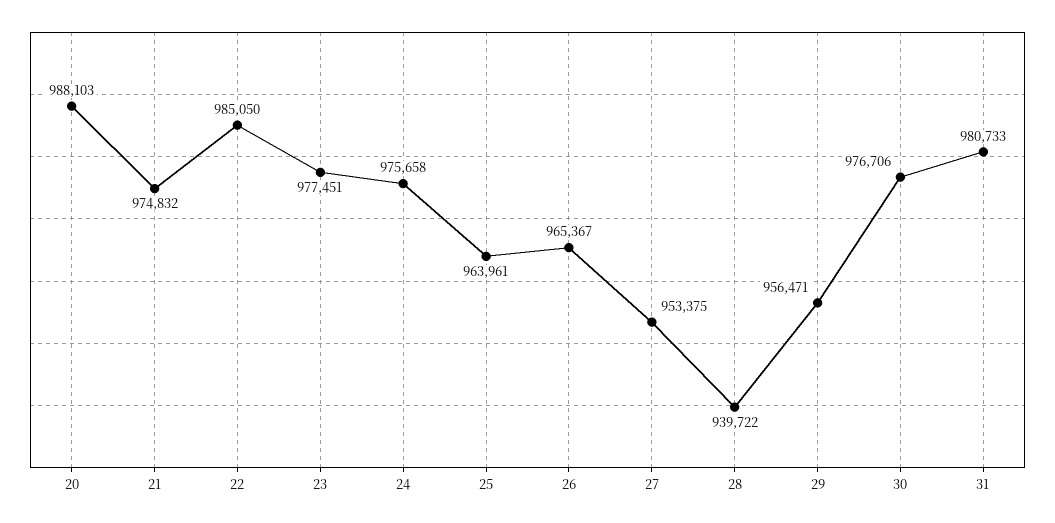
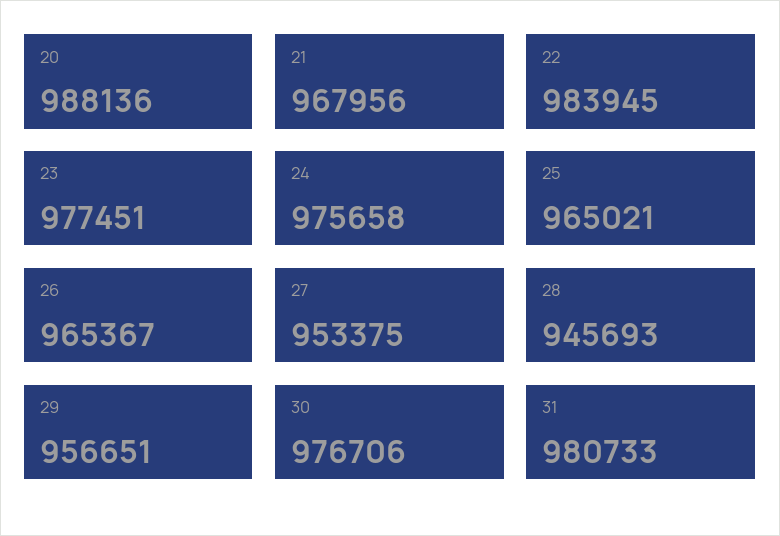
  {
-   "20": 988103,
+   "20": 988136,
-   "21": 974832,
+   "21": 967956,
-   "22": 985050,
+   "22": 983945,
    "23": 977451,
    "24": 975658,
-   "25": 963961,
+   "25": 965021,
    "26": 965367,
    "27": 953375,
-   "28": 939722,
+   "28": 945693,
-   "29": 956471,
+   "29": 956651,
    "30": 976706,
    "31": 980733
  }

